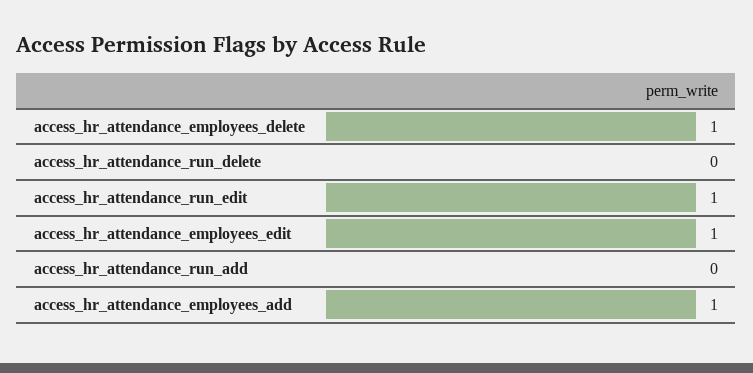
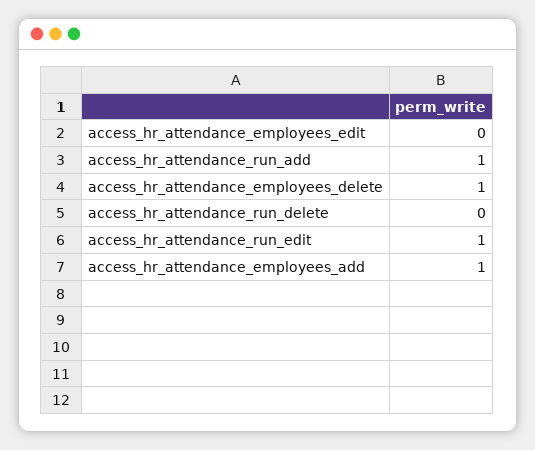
  {
    "access_hr_attendance_employees_delete": 1,
    "access_hr_attendance_run_delete": 0,
    "access_hr_attendance_run_edit": 1,
-   "access_hr_attendance_employees_edit": 1,
+   "access_hr_attendance_employees_edit": 0,
-   "access_hr_attendance_run_add": 0,
+   "access_hr_attendance_run_add": 1,
    "access_hr_attendance_employees_add": 1
  }

